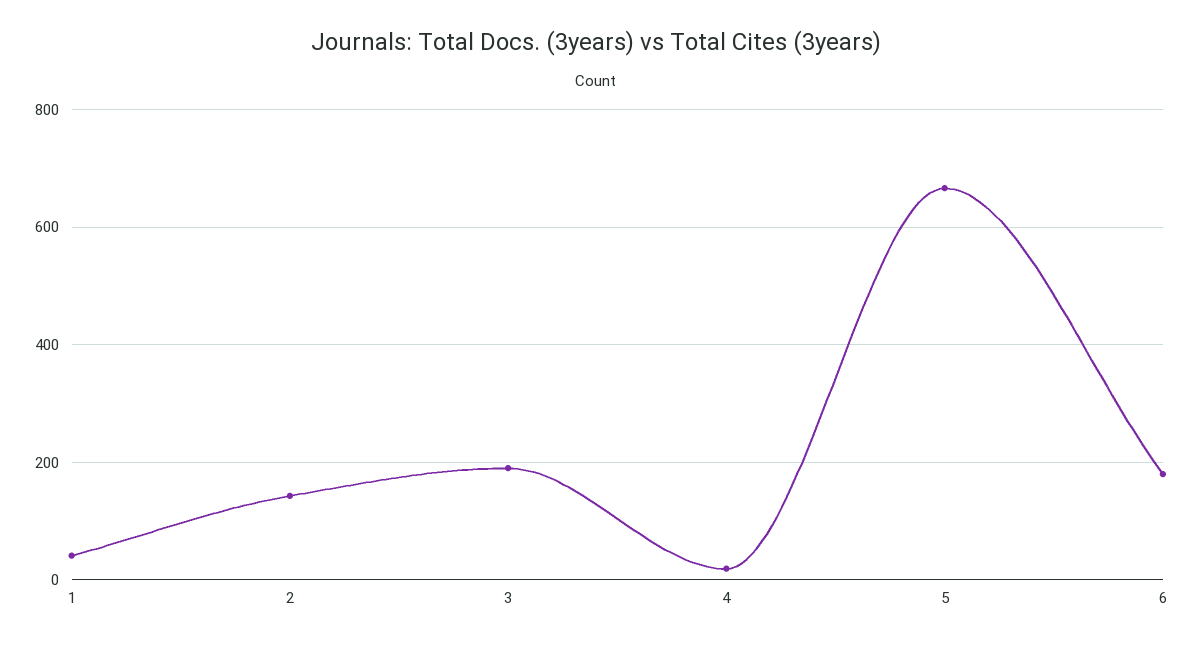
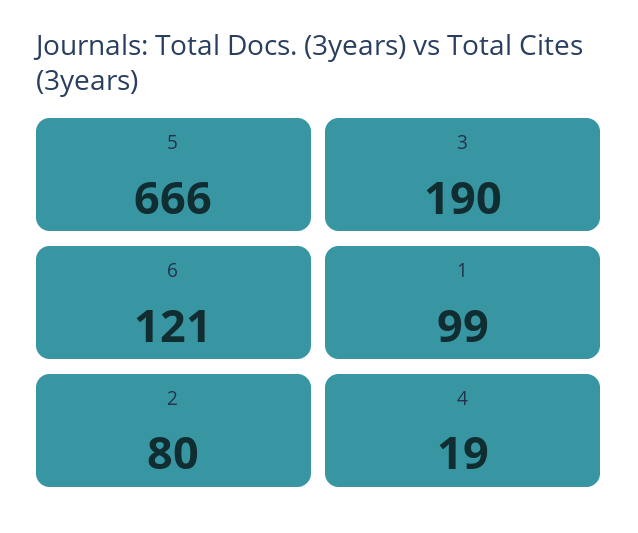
  {
-   "1": 40,
+   "1": 99,
-   "2": 140,
+   "2": 80,
    "3": 190,
    "4": 19,
    "5": 666,
-   "6": 180
+   "6": 121
  }

